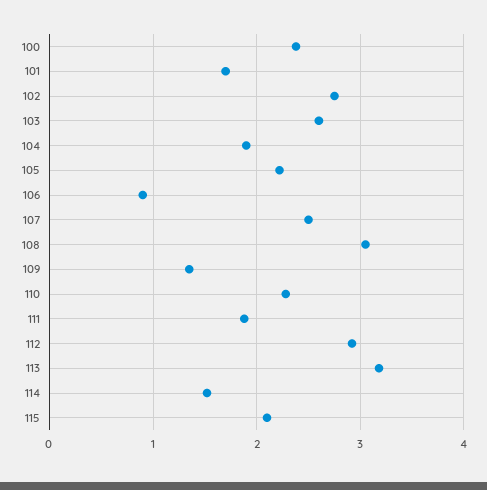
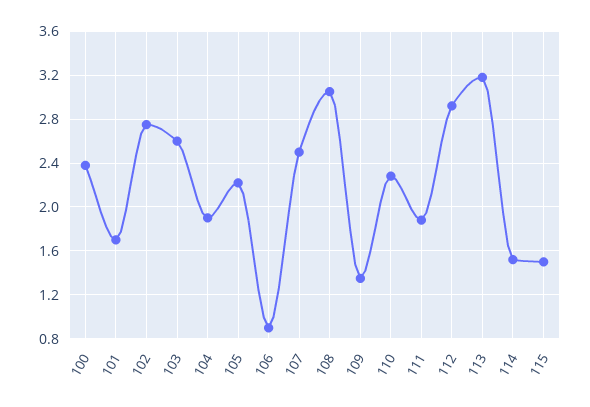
  {
    "100": 2.4,
    "101": 1.7,
    "102": 2.8,
    "103": 2.6,
    "104": 1.9,
    "105": 2.2,
    "106": 0.9,
    "107": 2.5,
    "108": 3.1,
    "109": 1.4,
    "110": 2.3,
    "111": 1.9,
    "112": 2.9,
    "113": 3.2,
    "114": 1.5,
-   "115": 2.1
+   "115": 1.5
  }

